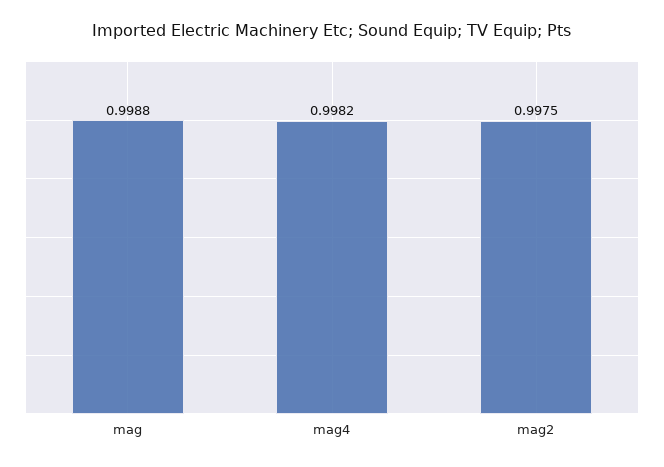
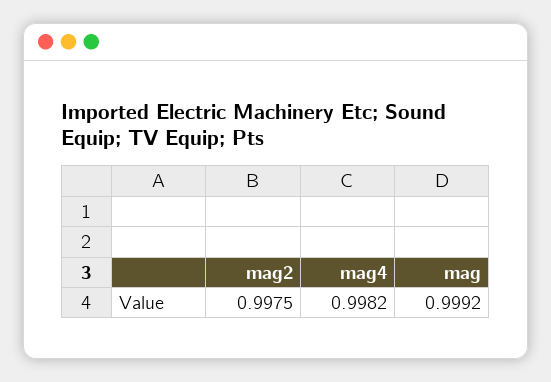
  {
-   "mag": 0.9988,
+   "mag": 0.9992,
    "mag4": 0.9982,
    "mag2": 0.9975
  }

